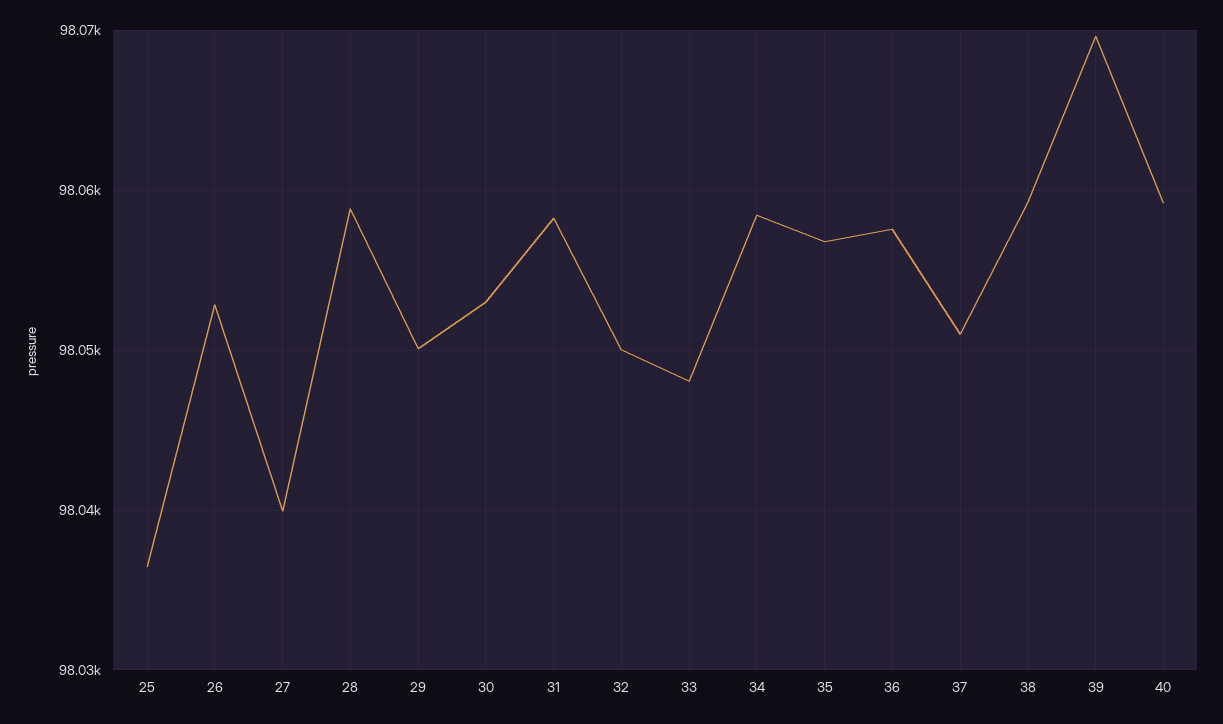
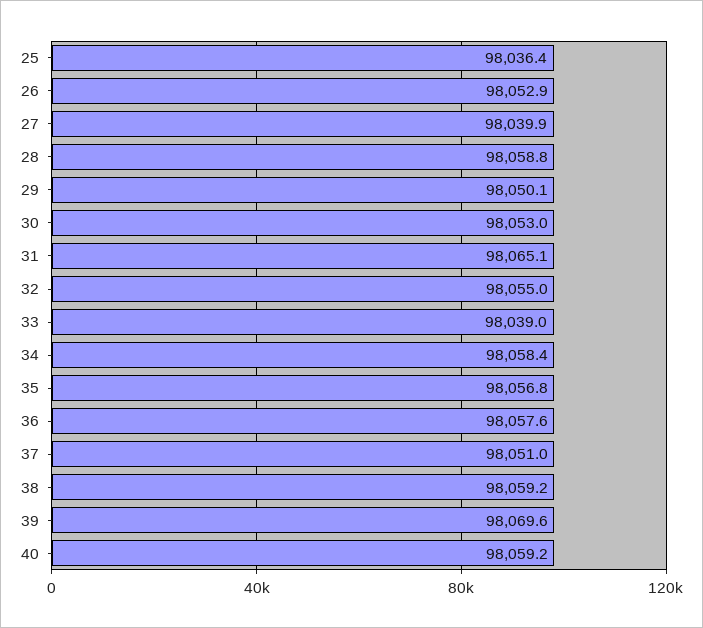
  {
    "25": 98036.4,
    "26": 98052.9,
    "27": 98039.9,
    "28": 98058.8,
    "29": 98050.1,
    "30": 98053,
-   "31": 98058,
+   "31": 98065.1,
-   "32": 98050,
+   "32": 98055,
-   "33": 98048,
+   "33": 98039,
    "34": 98058.4,
    "35": 98056.8,
    "36": 98057.6,
    "37": 98051,
    "38": 98059.2,
    "39": 98069.6,
    "40": 98059.2
  }

